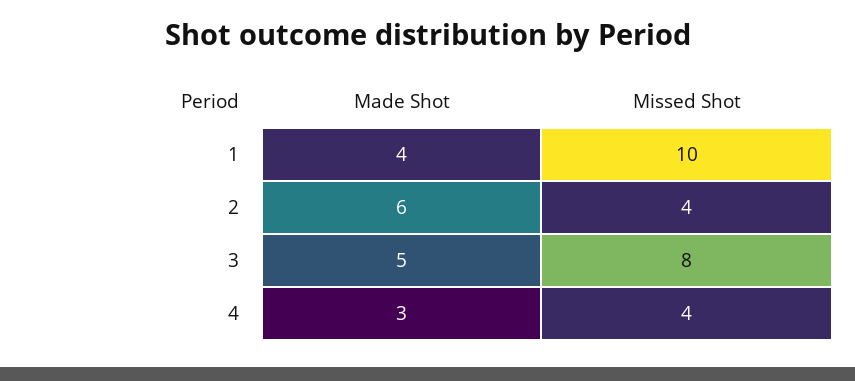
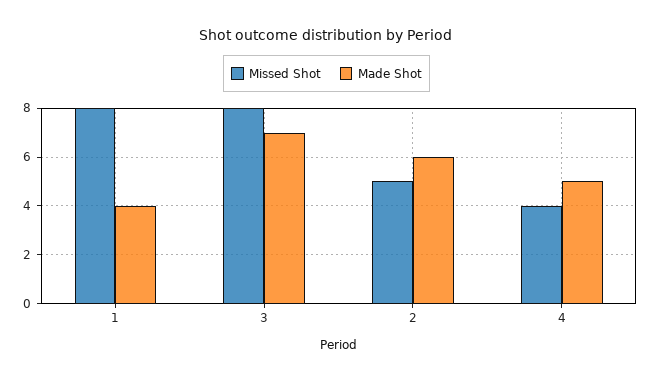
  {
    "Made Shot": {
      "1": 4,
      "2": 6,
-     "3": 5,
+     "3": 7,
-     "4": 3
+     "4": 5
    },
    "Missed Shot": {
-     "1": 10,
+     "1": 8,
-     "2": 4,
+     "2": 5,
      "3": 8,
      "4": 4
    }
  }

